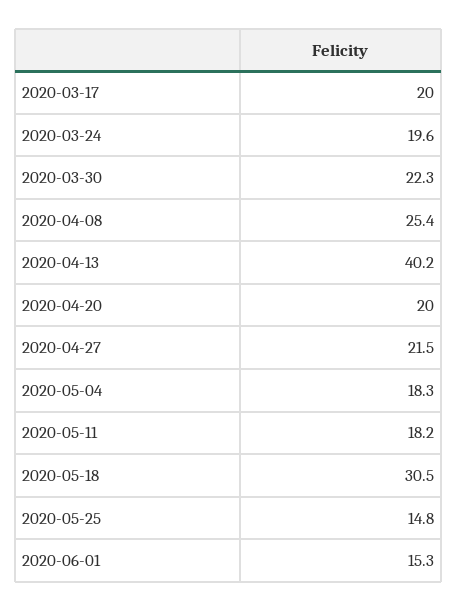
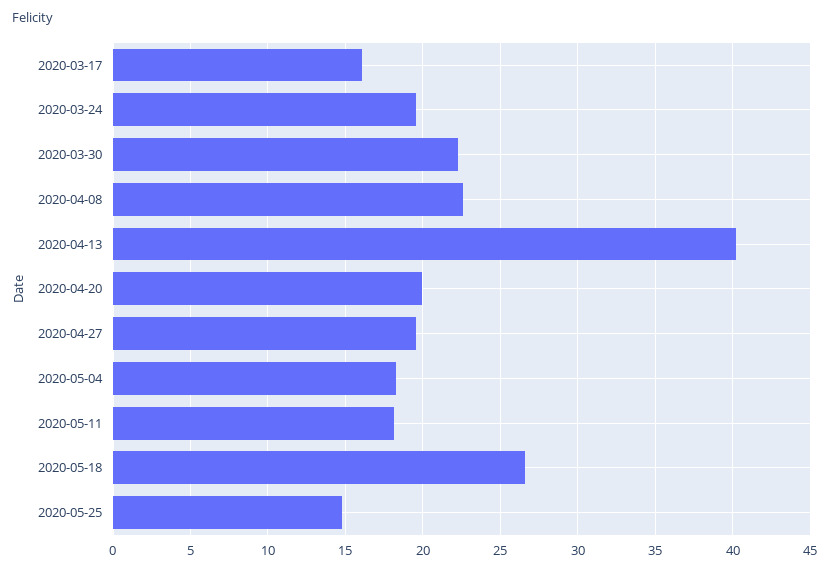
  {
-   "2020-03-17": 20,
+   "2020-03-17": 16,
    "2020-03-24": 19.6,
    "2020-03-30": 22.3,
-   "2020-04-08": 25.4,
+   "2020-04-08": 22.5,
    "2020-04-13": 40.2,
    "2020-04-20": 20,
-   "2020-04-27": 21.5,
+   "2020-04-27": 19.5,
    "2020-05-04": 18.3,
    "2020-05-11": 18.2,
-   "2020-05-18": 30.5,
+   "2020-05-18": 26.5,
-   "2020-05-25": 14.8,
+   "2020-05-25": 14.8
-   "2020-06-01": 15.3
  }

